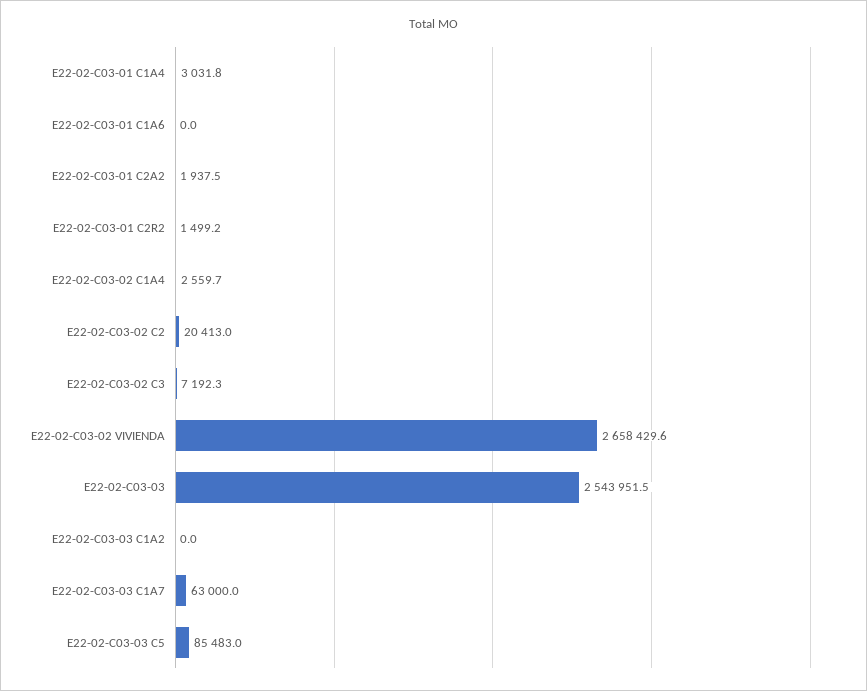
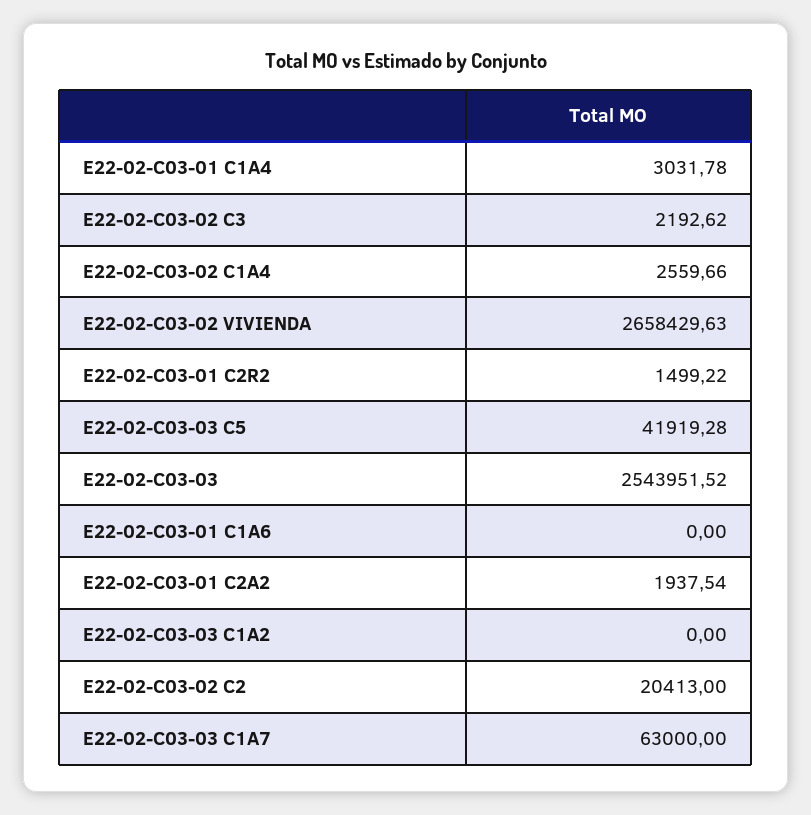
  {
    "E22-02-C03-01 C1A4": 3031.78,
    "E22-02-C03-01 C1A6": 0,
    "E22-02-C03-01 C2A2": 1937.54,
    "E22-02-C03-01 C2R2": 1499.22,
    "E22-02-C03-02 C1A4": 2559.66,
    "E22-02-C03-02 C2": 20413,
-   "E22-02-C03-02 C3": 7192.3,
+   "E22-02-C03-02 C3": 2192.62,
    "E22-02-C03-02 VIVIENDA": 2658429.63,
    "E22-02-C03-03": 2543951.52,
    "E22-02-C03-03 C1A2": 0,
    "E22-02-C03-03 C1A7": 63000,
-   "E22-02-C03-03 C5": 85483
+   "E22-02-C03-03 C5": 41919.28
  }

